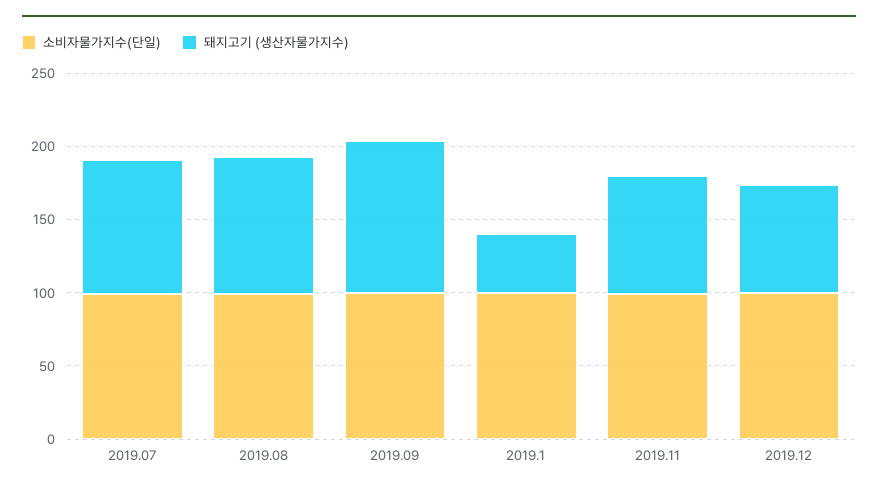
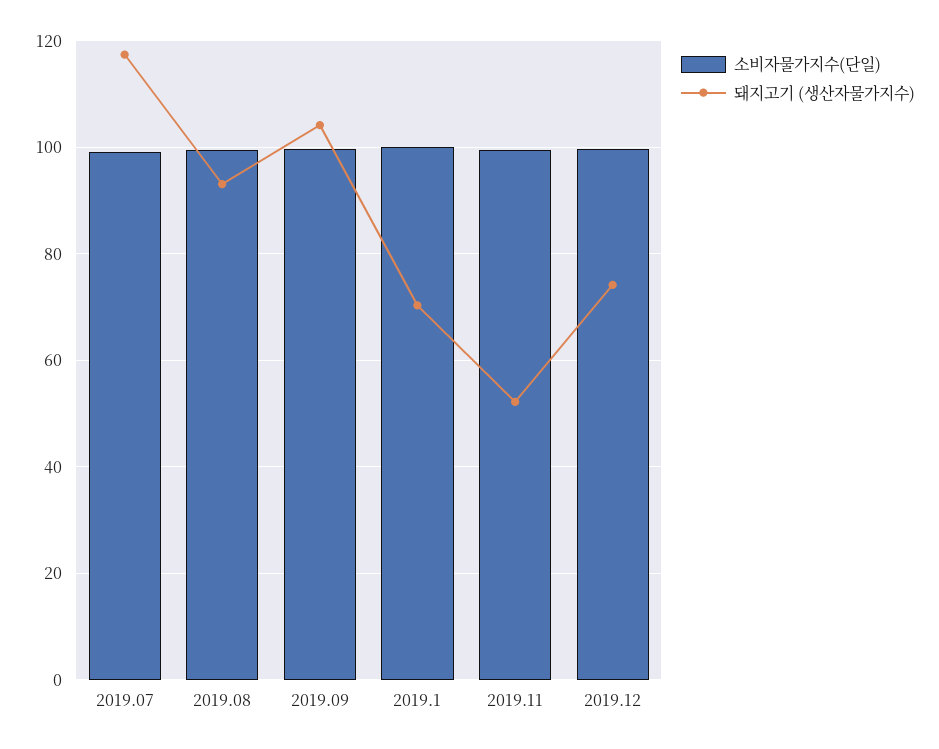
  {
    "소비자물가지수(단일)": {
      "2019.07": 100,
      "2019.08": 100,
      "2019.09": 100,
      "2019.1": 100,
      "2019.11": 100,
      "2019.12": 100
    },
    "돼지고기 (생산자물가지수)": {
-     "2019.07": 90,
+     "2019.07": 118,
      "2019.08": 94,
      "2019.09": 104,
-     "2019.1": 40,
+     "2019.1": 70,
-     "2019.11": 80,
+     "2019.11": 52,
      "2019.12": 74
    }
  }

